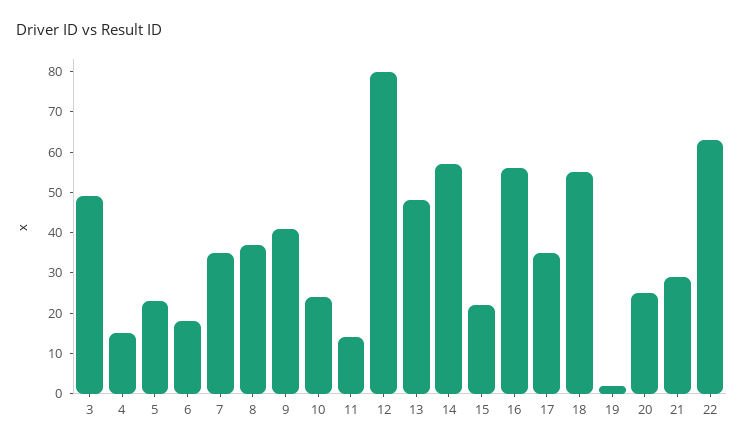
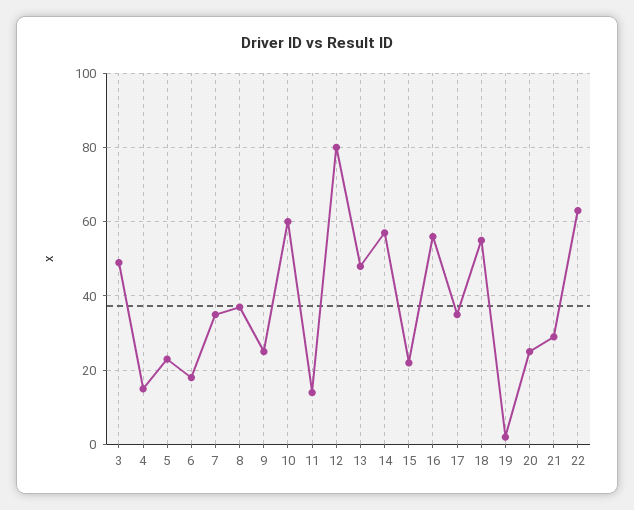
  {
    "3": 50,
    "4": 15,
    "5": 25,
    "6": 20,
    "7": 35,
    "8": 35,
-   "9": 40,
+   "9": 25,
-   "10": 25,
+   "10": 60,
    "11": 15,
    "12": 80,
    "13": 50,
    "14": 55,
    "15": 20,
    "16": 55,
    "17": 35,
    "18": 55,
    "19": 0,
    "20": 25,
    "21": 30,
    "22": 65
  }

